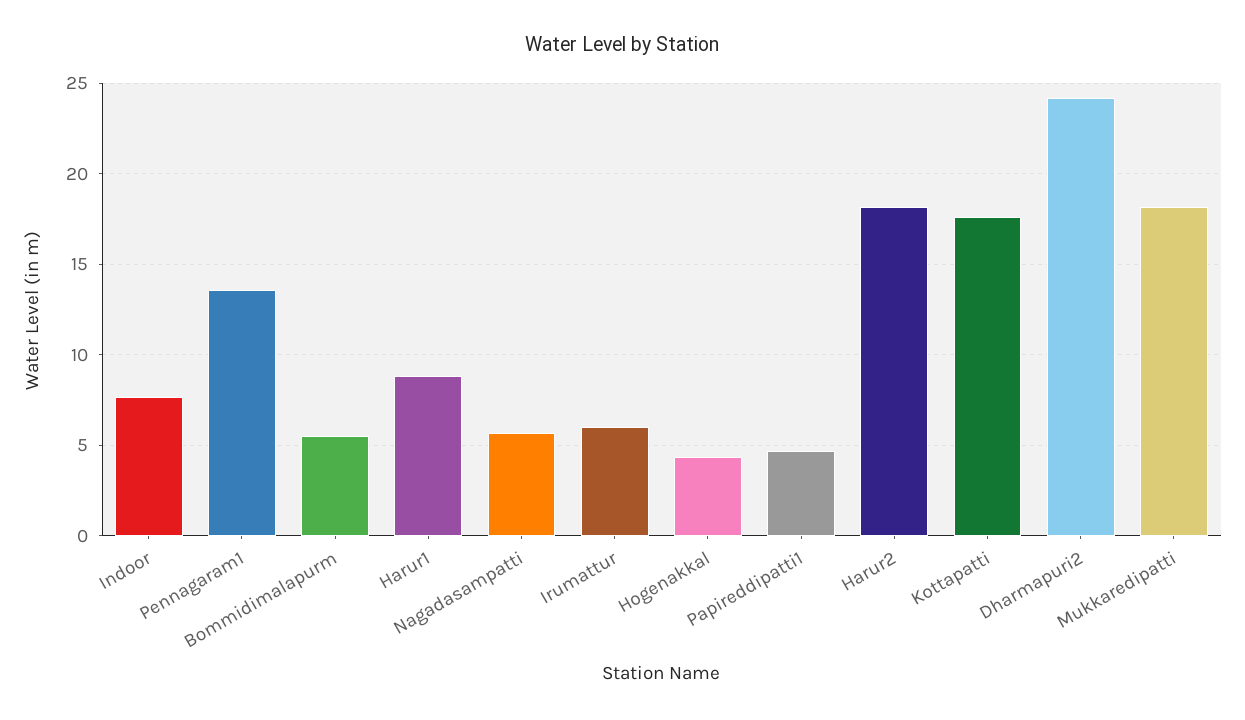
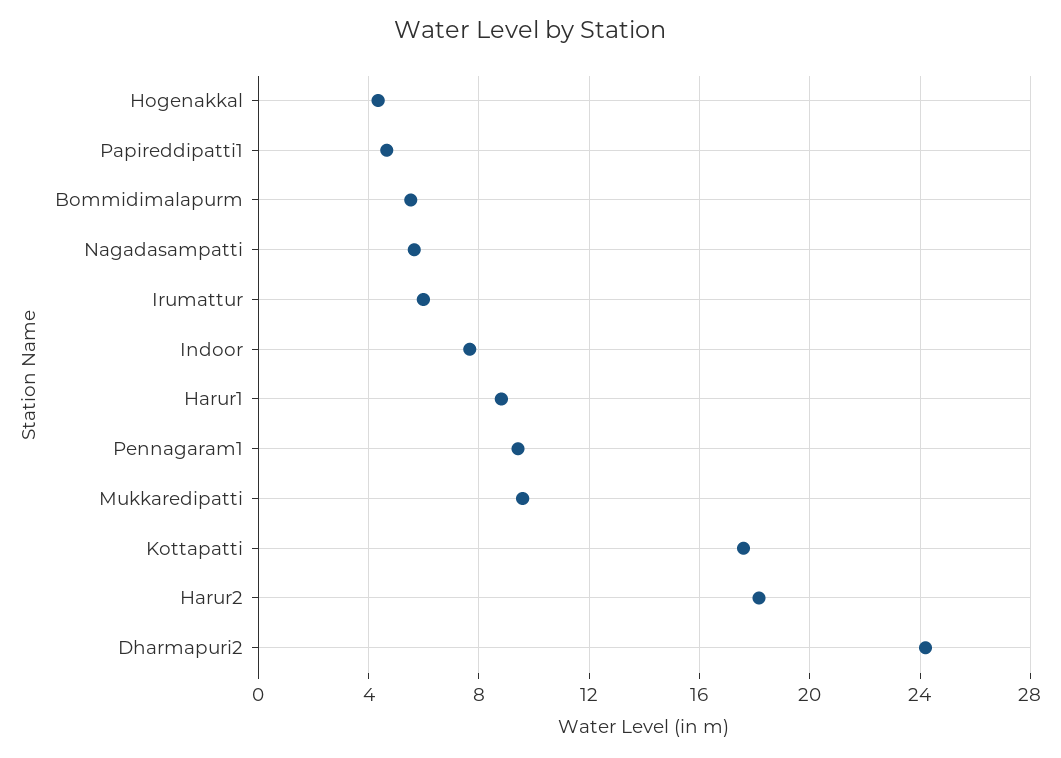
  {
    "Indoor": 7.5,
-   "Pennagaram1": 13.5,
+   "Pennagaram1": 9.5,
    "Bommidimalapurm": 5.5,
    "Harur1": 9,
    "Nagadasampatti": 5.5,
    "Irumattur": 6,
    "Hogenakkal": 4.5,
    "Papireddipatti1": 4.5,
    "Harur2": 18,
    "Kottapatti": 17.5,
    "Dharmapuri2": 24,
-   "Mukkaredipatti": 18
+   "Mukkaredipatti": 9.5
  }

